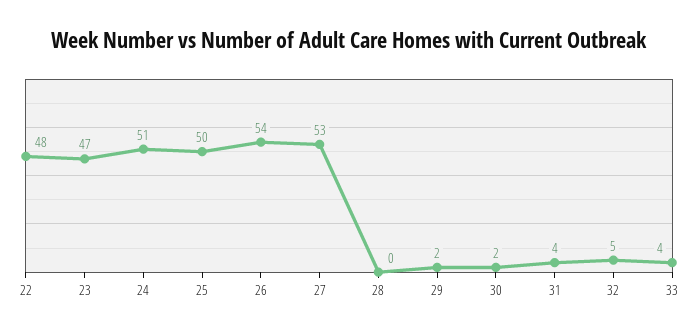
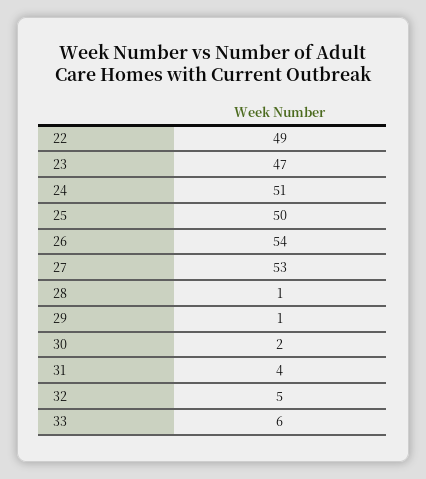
  {
-   "22": 48,
+   "22": 49,
    "23": 47,
    "24": 51,
    "25": 50,
    "26": 54,
    "27": 53,
-   "28": 0,
+   "28": 1,
-   "29": 2,
+   "29": 1,
    "30": 2,
    "31": 4,
    "32": 5,
-   "33": 4
+   "33": 6
  }

